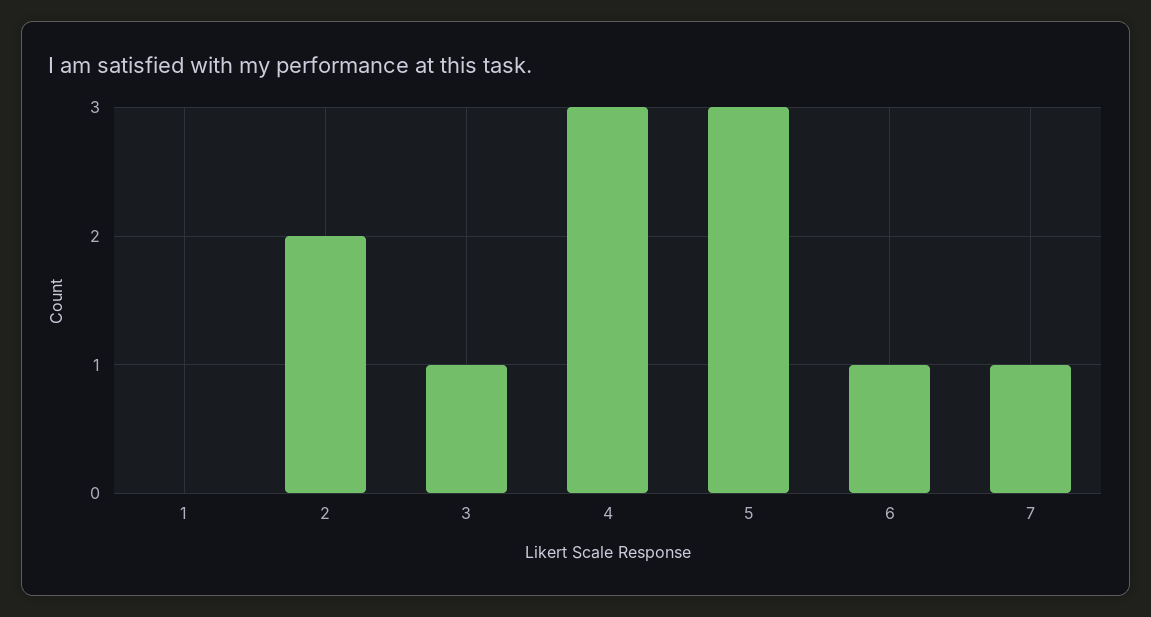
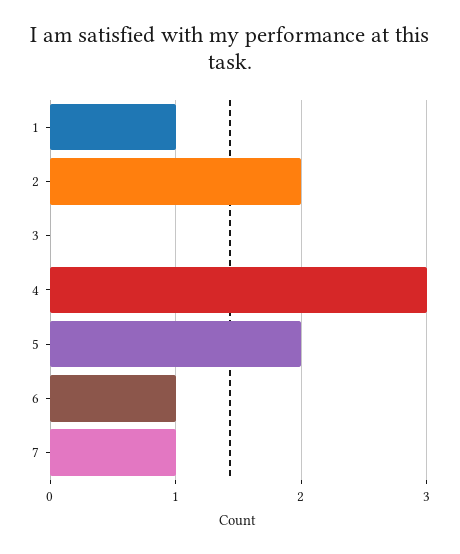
  {
-   "1": 0,
+   "1": 1,
    "2": 2,
-   "3": 1,
+   "3": 0,
    "4": 3,
-   "5": 3,
+   "5": 2,
    "6": 1,
    "7": 1
  }

